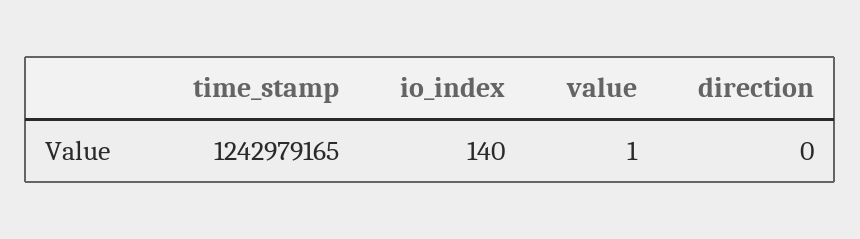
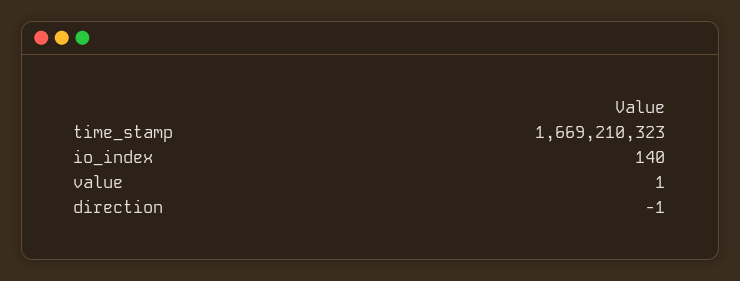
  {
-   "time_stamp": 1242979165,
+   "time_stamp": 1669210323,
    "io_index": 140,
    "value": 1,
-   "direction": 0
+   "direction": -1
  }

